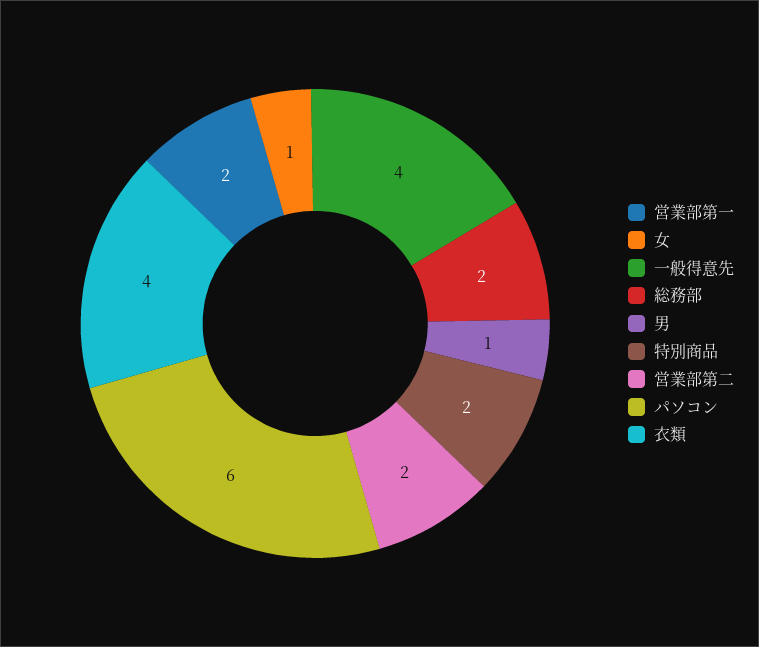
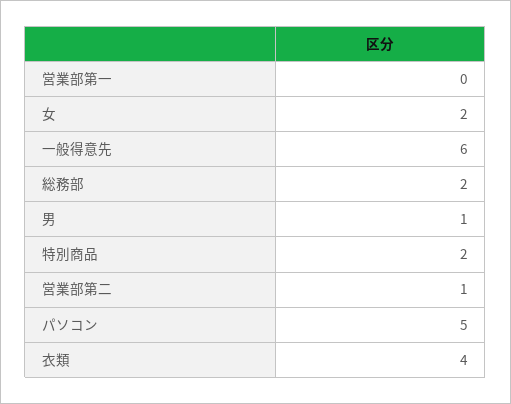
  {
-   "営業部第一": 2,
+   "営業部第一": 0,
-   "女": 1,
+   "女": 2,
-   "一般得意先": 4,
+   "一般得意先": 6,
    "総務部": 2,
    "男": 1,
    "特別商品": 2,
-   "営業部第二": 2,
+   "営業部第二": 1,
-   "パソコン": 6,
+   "パソコン": 5,
    "衣類": 4
  }

